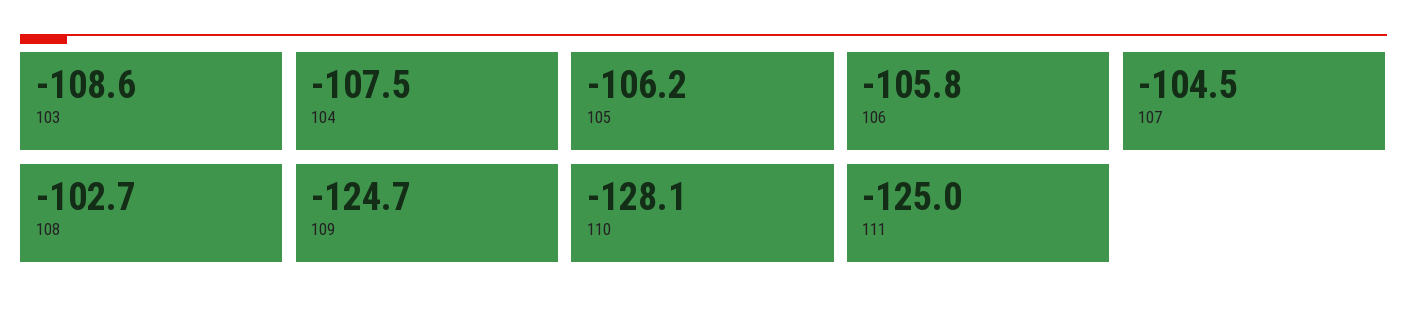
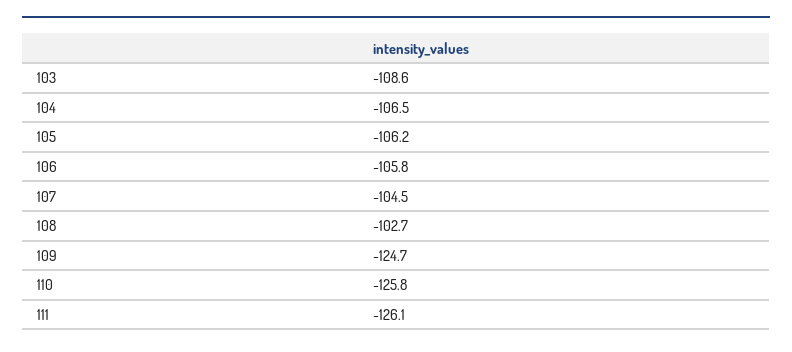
  {
    "103": -108.6,
-   "104": -107.5,
+   "104": -106.5,
    "105": -106.2,
    "106": -105.8,
    "107": -104.5,
    "108": -102.7,
    "109": -124.7,
-   "110": -128.1,
+   "110": -125.8,
-   "111": -125
+   "111": -126.1
  }

